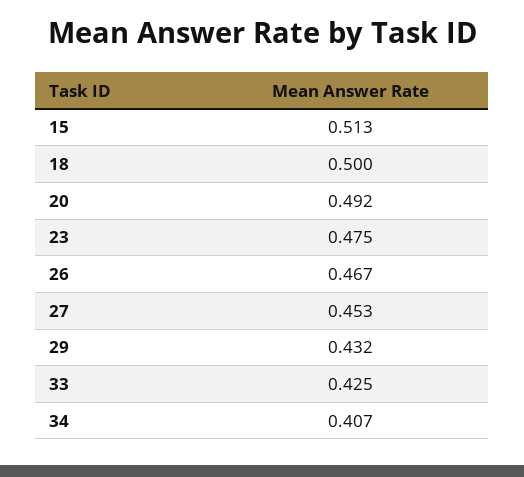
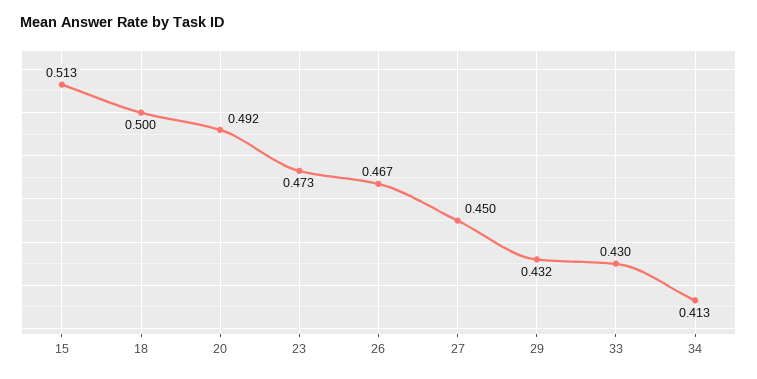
  {
    "15": 0.513,
    "18": 0.5,
    "20": 0.492,
-   "23": 0.475,
+   "23": 0.473,
    "26": 0.467,
-   "27": 0.453,
+   "27": 0.45,
    "29": 0.432,
-   "33": 0.425,
+   "33": 0.43,
-   "34": 0.407
+   "34": 0.413
  }

